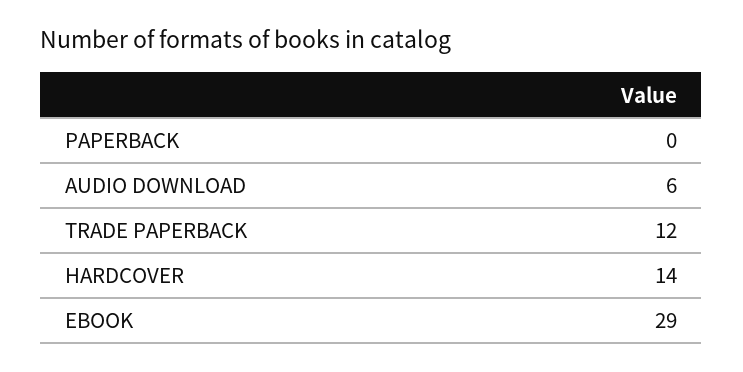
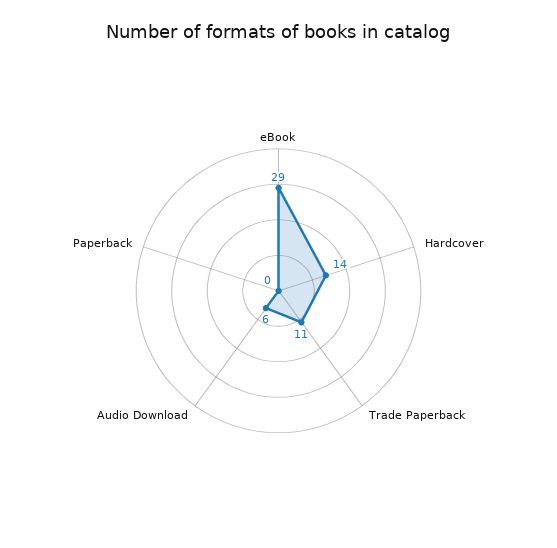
  {
    "PAPERBACK": 0,
    "AUDIO DOWNLOAD": 6,
-   "TRADE PAPERBACK": 12,
+   "TRADE PAPERBACK": 11,
    "HARDCOVER": 14,
    "EBOOK": 29
  }

